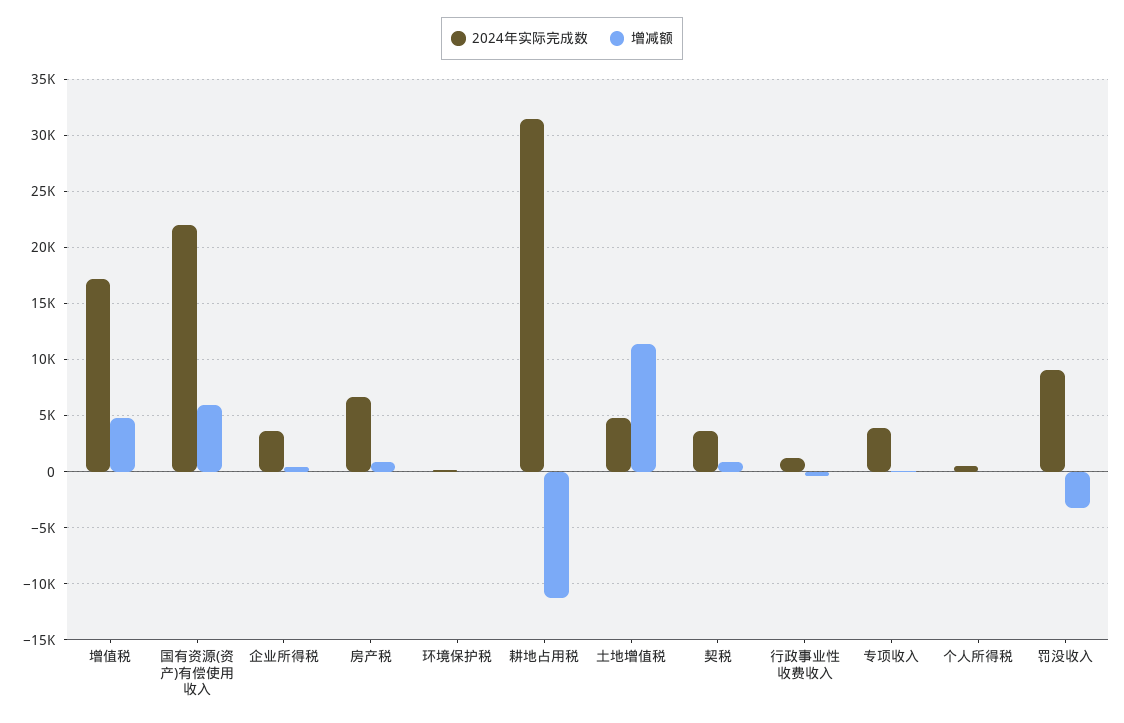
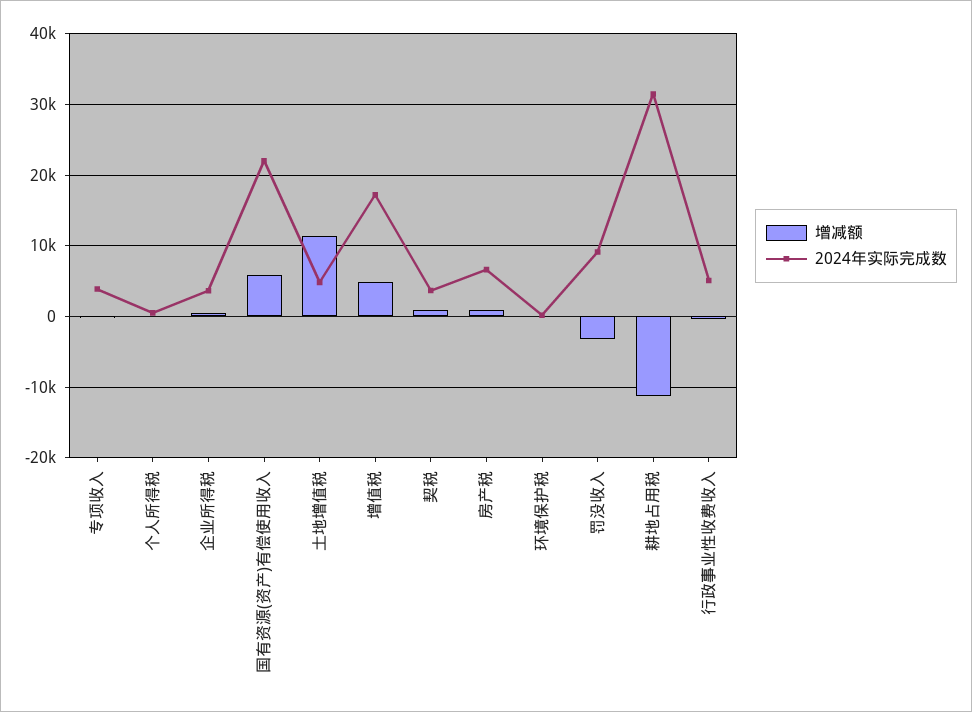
  {
    "2024年实际完成数": {
      "增值税": 17000,
      "国有资源(资产)有偿使用收入": 22000,
      "企业所得税": 4000,
      "房产税": 7000,
      "环境保护税": 0,
      "耕地占用税": 31000,
      "土地增值税": 5000,
      "契税": 4000,
-     "行政事业性收费收入": 1000,
+     "行政事业性收费收入": 5000,
      "专项收入": 4000,
      "个人所得税": 1000,
      "罚没收入": 9000
    },
    "增减额": {
      "增值税": 5000,
      "国有资源(资产)有偿使用收入": 6000,
      "企业所得税": 0,
      "房产税": 1000,
      "环境保护税": 0,
      "耕地占用税": -11000,
      "土地增值税": 11000,
      "契税": 1000,
      "行政事业性收费收入": 0,
      "专项收入": 0,
      "个人所得税": 0,
      "罚没收入": -3000
    }
  }

